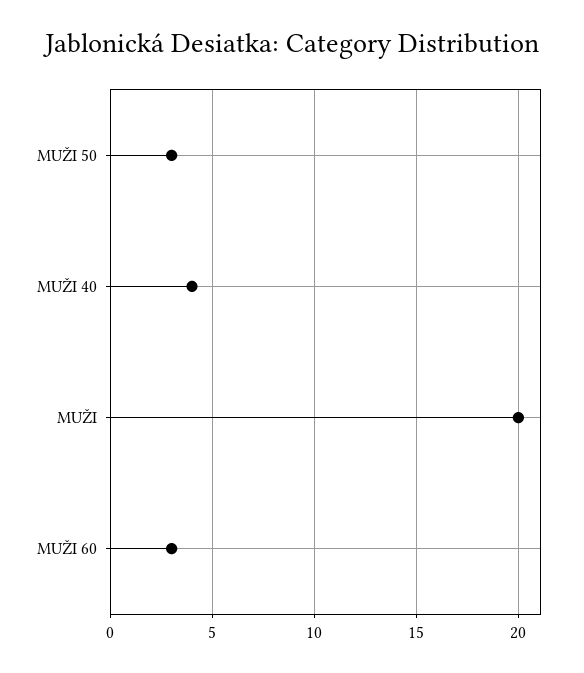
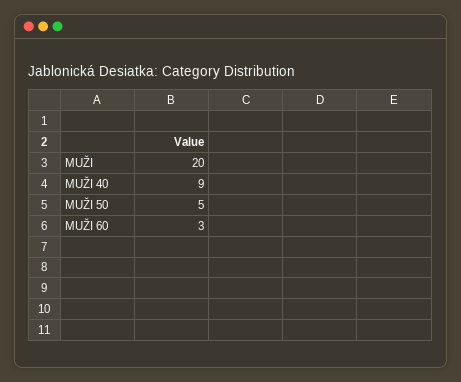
  {
-   "MUŽI 50": 3,
+   "MUŽI 50": 5,
-   "MUŽI 40": 4,
+   "MUŽI 40": 9,
    "MUŽI": 20,
    "MUŽI 60": 3
  }

